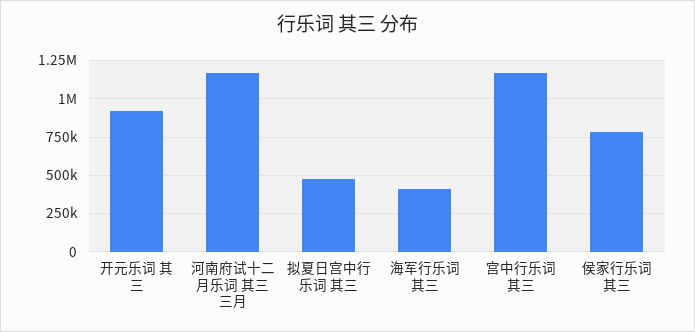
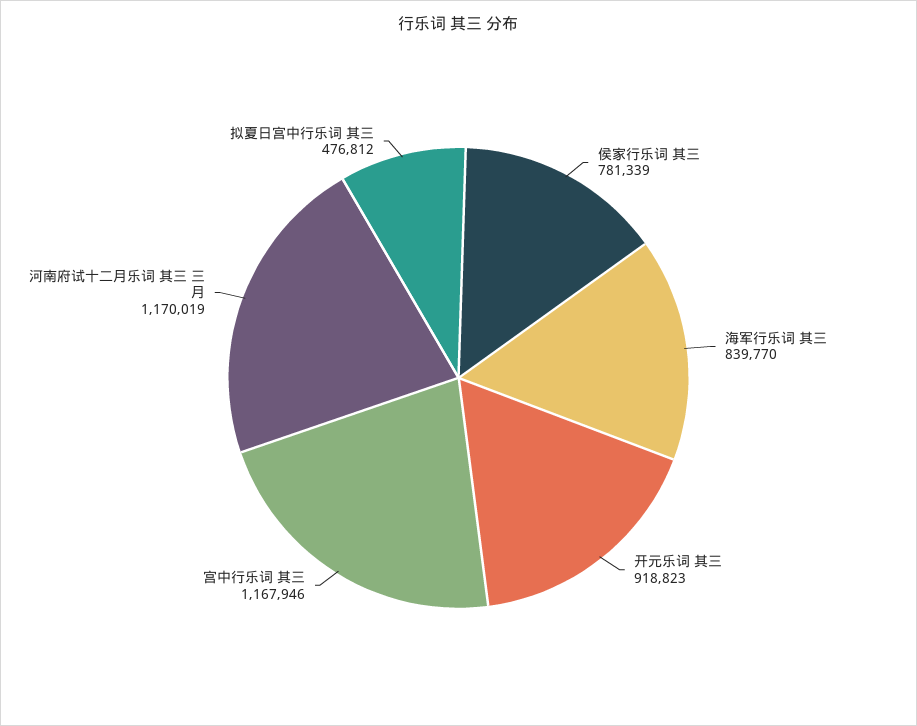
  {
    "开元乐词 其三": 918823,
    "河南府试十二月乐词 其三 三月": 1170019,
    "拟夏日宫中行乐词 其三": 476812,
-   "海军行乐词 其三": 400000,
+   "海军行乐词 其三": 839770,
    "宫中行乐词 其三": 1167946,
    "侯家行乐词 其三": 781339
  }

